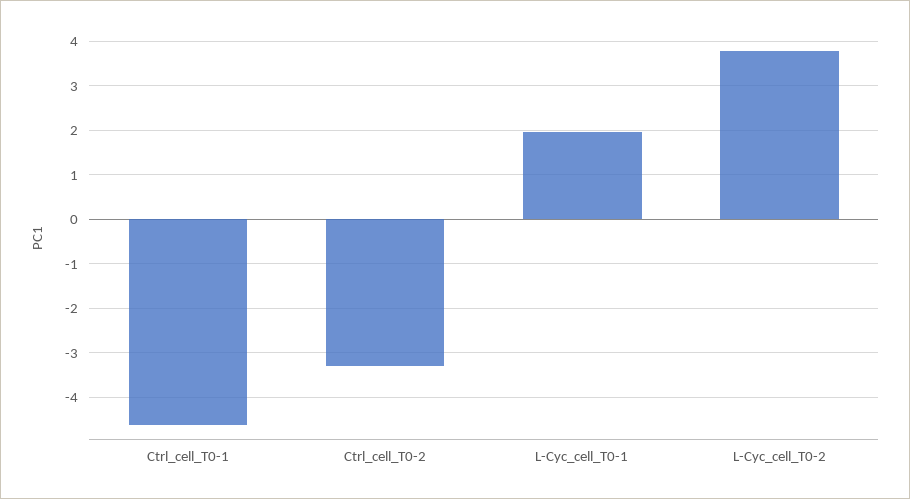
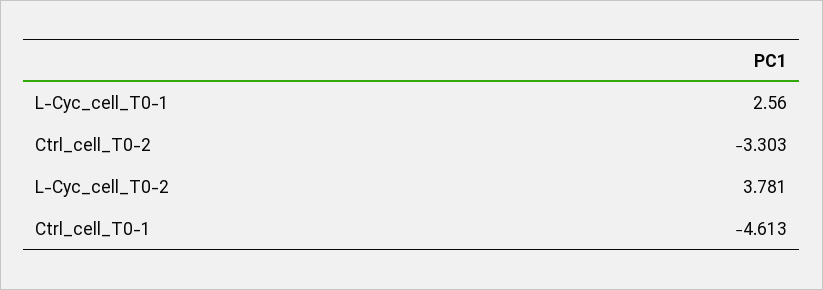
  {
    "Ctrl_cell_T0-1": -4.613,
    "Ctrl_cell_T0-2": -3.303,
-   "L-Cyc_cell_T0-1": 2,
+   "L-Cyc_cell_T0-1": 2.56,
    "L-Cyc_cell_T0-2": 3.781
  }

